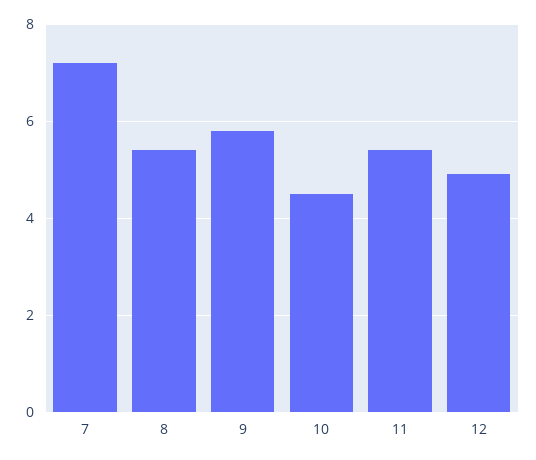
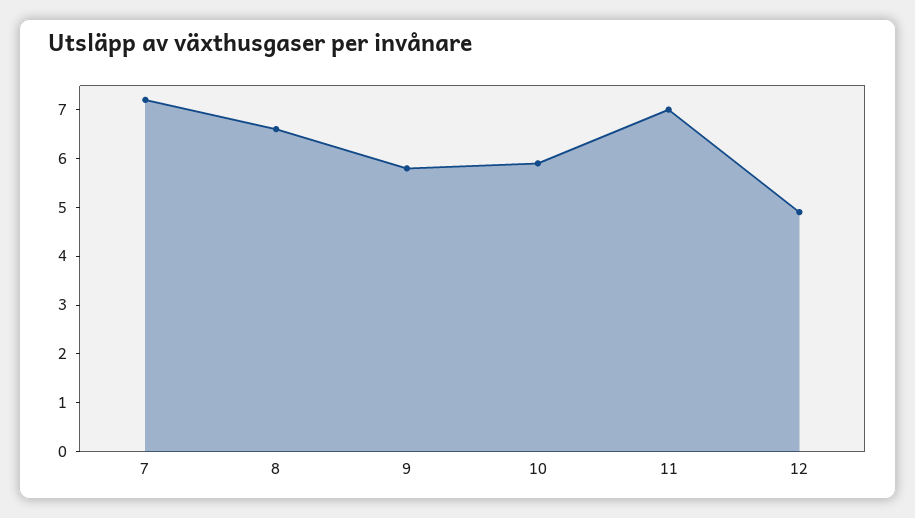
  {
    "7": 7,
-   "8": 5.5,
+   "8": 6.5,
    "9": 6,
-   "10": 4.5,
+   "10": 6,
-   "11": 5.5,
+   "11": 7,
    "12": 5
  }

